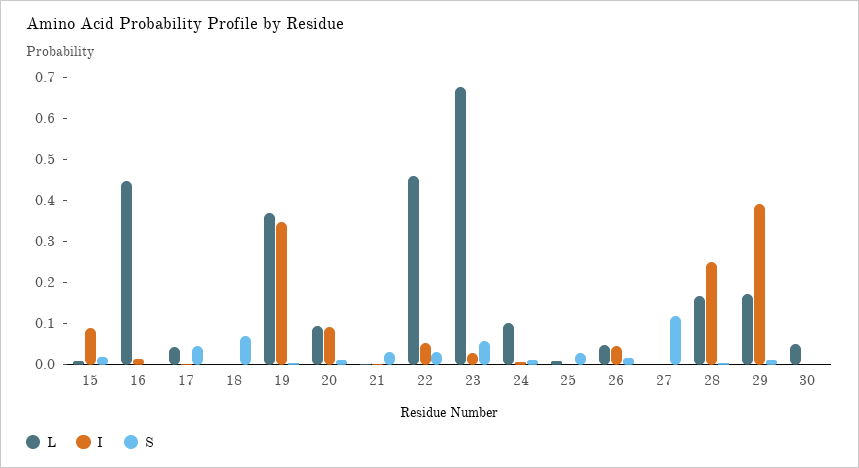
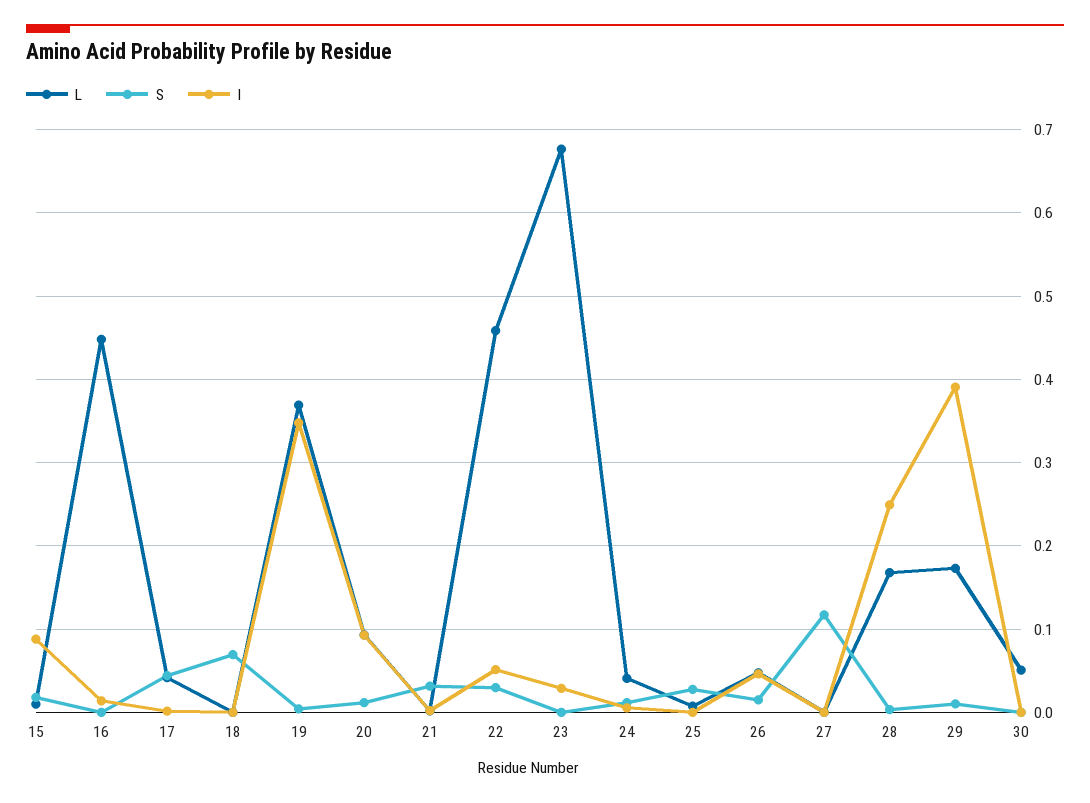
  {
    "L": {
      "15": 0.01,
      "16": 0.45,
      "17": 0.04,
      "18": 0,
      "19": 0.37,
      "20": 0.09,
      "21": 0,
      "22": 0.46,
      "23": 0.68,
-     "24": 0.1,
+     "24": 0.04,
      "25": 0.01,
      "26": 0.05,
      "27": 0,
      "28": 0.17,
      "29": 0.17,
      "30": 0.05
    },
    "I": {
      "15": 0.09,
      "16": 0.01,
      "17": 0,
      "18": 0,
      "19": 0.35,
      "20": 0.09,
      "21": 0,
      "22": 0.05,
      "23": 0.03,
      "24": 0.01,
      "25": 0,
      "26": 0.05,
      "27": 0,
      "28": 0.25,
      "29": 0.39,
      "30": 0
    },
    "S": {
      "15": 0.02,
      "16": 0,
      "17": 0.04,
      "18": 0.07,
      "19": 0,
      "20": 0.01,
      "21": 0.03,
      "22": 0.03,
-     "23": 0.06,
+     "23": 0,
      "24": 0.01,
      "25": 0.03,
      "26": 0.02,
      "27": 0.12,
      "28": 0,
      "29": 0.01,
      "30": 0
    }
  }

